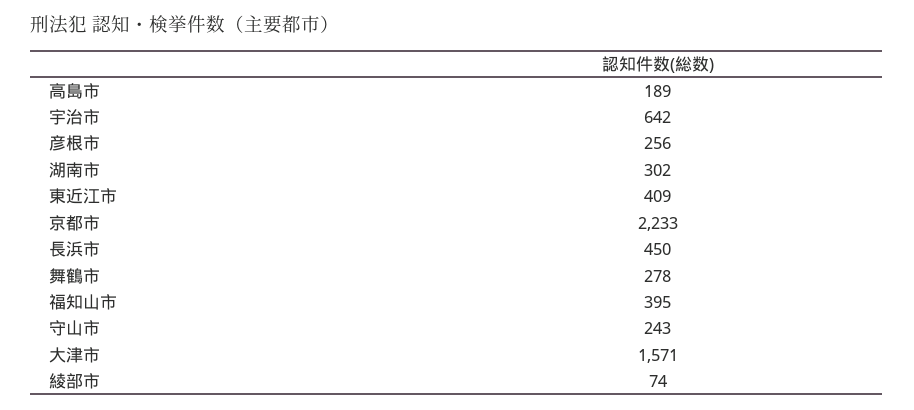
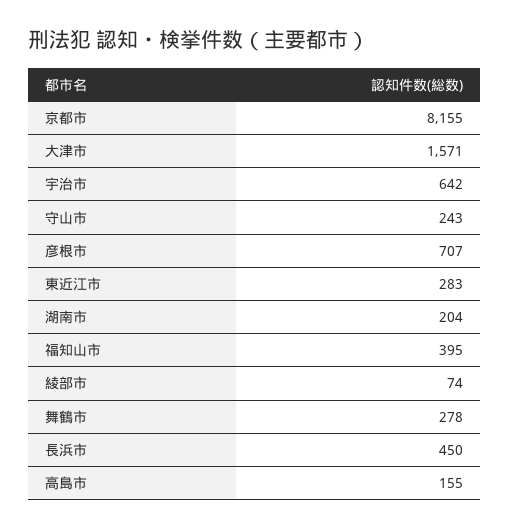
  {
-   "高島市": 189,
+   "高島市": 155,
    "宇治市": 642,
-   "彦根市": 256,
+   "彦根市": 707,
-   "湖南市": 302,
+   "湖南市": 204,
-   "東近江市": 409,
+   "東近江市": 283,
-   "京都市": 2233,
+   "京都市": 8155,
    "長浜市": 450,
    "舞鶴市": 278,
    "福知山市": 395,
    "守山市": 243,
    "大津市": 1571,
    "綾部市": 74
  }

